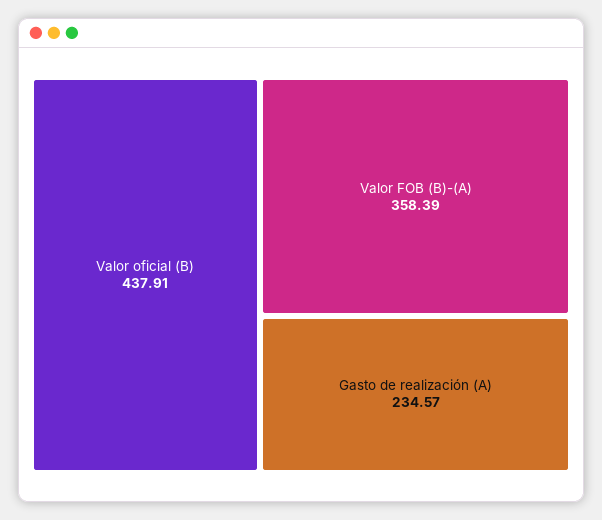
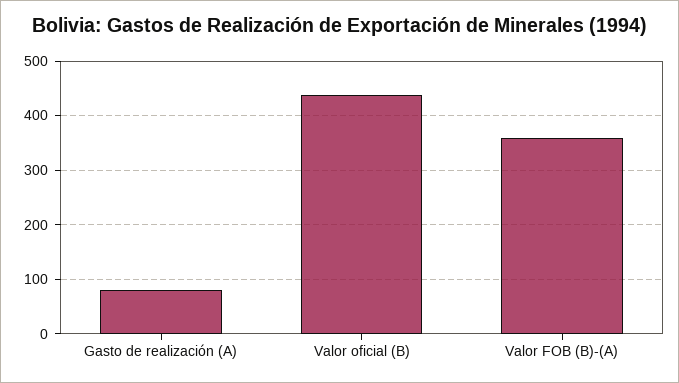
  {
    "Valor oficial (B)": 437.91,
    "Valor FOB (B)-(A)": 358.39,
-   "Gasto de realización (A)": 234.57
+   "Gasto de realización (A)": 80
  }

